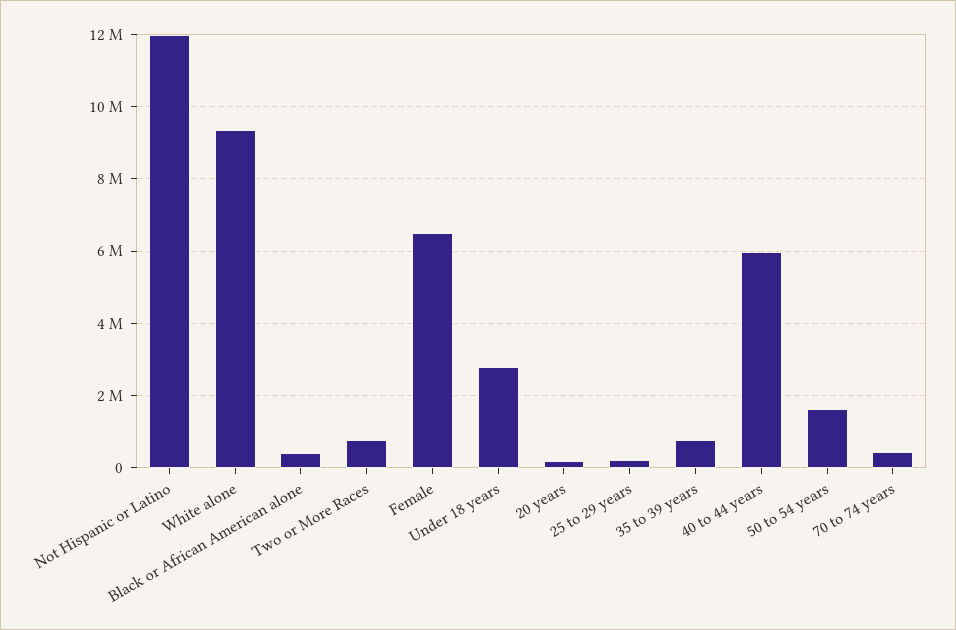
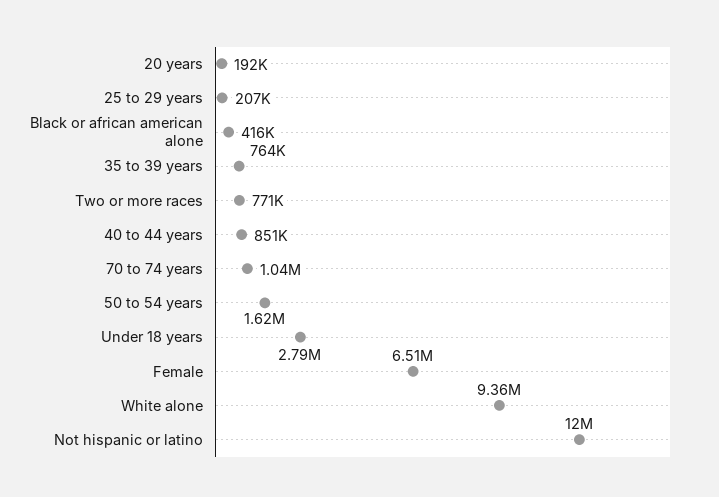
  {
    "Not Hispanic or Latino": 12000000,
    "White alone": 9360000,
    "Black or African American alone": 416000,
    "Two or More Races": 771000,
    "Female": 6510000,
    "Under 18 years": 2790000,
    "20 years": 192000,
    "25 to 29 years": 207000,
    "35 to 39 years": 764000,
-   "40 to 44 years": 6000000,
+   "40 to 44 years": 851000,
    "50 to 54 years": 1620000,
-   "70 to 74 years": 400000
+   "70 to 74 years": 1040000
  }

